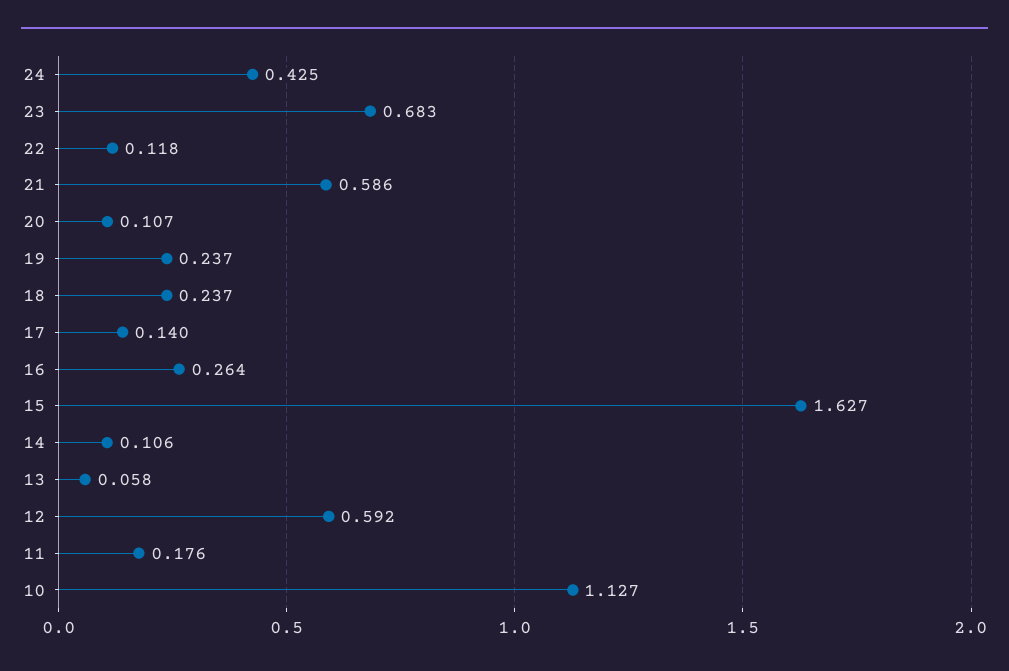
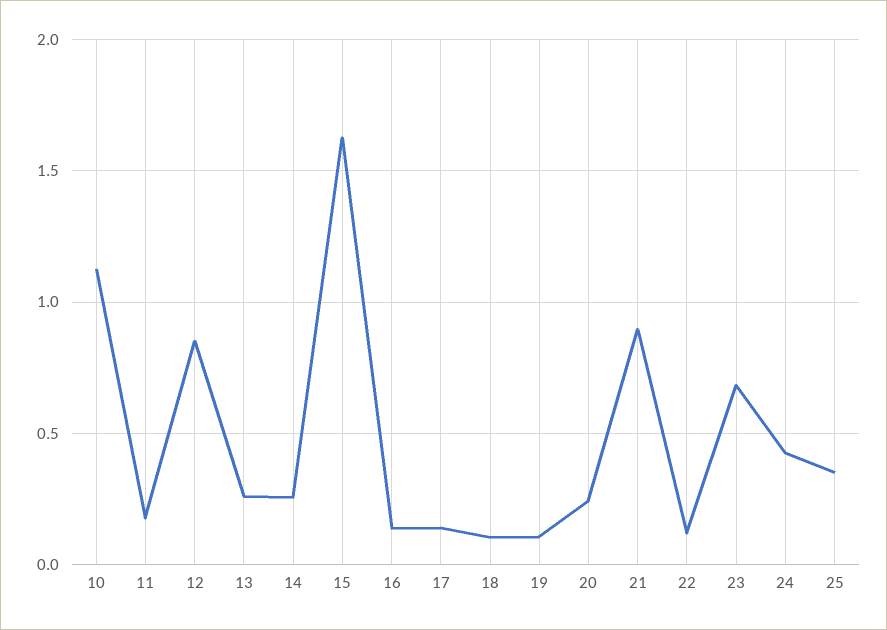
  {
    "24": 0.425,
    "23": 0.683,
    "22": 0.118,
-   "21": 0.586,
+   "21": 0.9,
-   "20": 0.107,
+   "20": 0.25,
-   "19": 0.237,
+   "19": 0.1,
-   "18": 0.237,
+   "18": 0.1,
    "17": 0.14,
-   "16": 0.264,
+   "16": 0.15,
    "15": 1.627,
-   "14": 0.106,
+   "14": 0.25,
-   "13": 0.058,
+   "13": 0.25,
-   "12": 0.592,
+   "12": 0.85,
    "11": 0.176,
-   "10": 1.127
+   "10": 1.127,
+   "25": 0.35
  }

